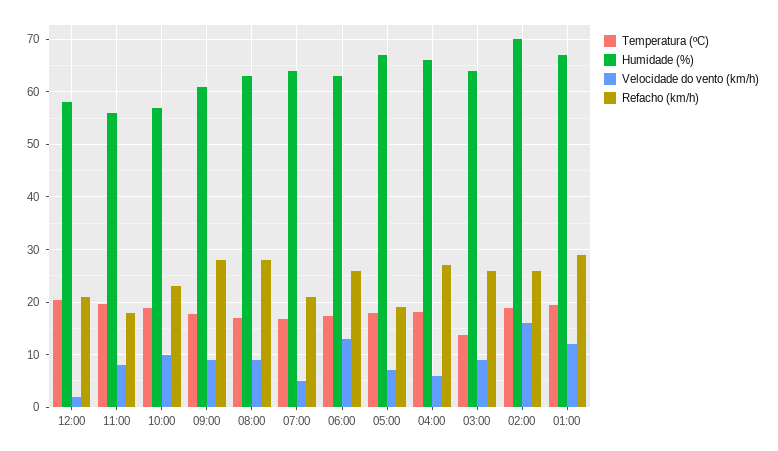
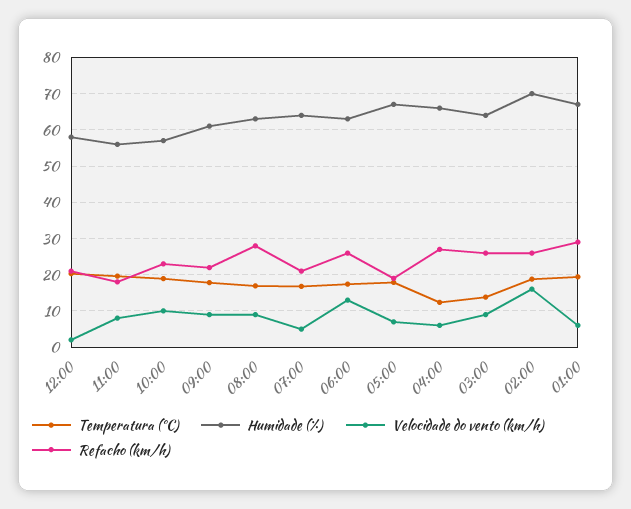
  {
    "Temperatura (ºC)": {
      "12:00": 20,
      "11:00": 20,
      "10:00": 18,
      "09:00": 18,
      "08:00": 16,
      "07:00": 16,
      "06:00": 18,
      "05:00": 18,
-     "04:00": 18,
+     "04:00": 12,
      "03:00": 14,
      "02:00": 18,
      "01:00": 20
    },
    "Humidade (%)": {
      "12:00": 58,
      "11:00": 56,
      "10:00": 58,
      "09:00": 62,
      "08:00": 64,
      "07:00": 64,
      "06:00": 64,
      "05:00": 68,
      "04:00": 66,
      "03:00": 64,
      "02:00": 70,
      "01:00": 68
    },
    "Velocidade do vento (km/h)": {
      "12:00": 2,
      "11:00": 8,
      "10:00": 10,
      "09:00": 10,
      "08:00": 10,
      "07:00": 6,
      "06:00": 14,
      "05:00": 8,
      "04:00": 6,
      "03:00": 10,
      "02:00": 16,
-     "01:00": 12
+     "01:00": 6
    },
    "Refacho (km/h)": {
      "12:00": 22,
      "11:00": 18,
      "10:00": 24,
-     "09:00": 28,
+     "09:00": 22,
      "08:00": 28,
      "07:00": 22,
      "06:00": 26,
      "05:00": 20,
      "04:00": 28,
      "03:00": 26,
      "02:00": 26,
      "01:00": 30
    }
  }

